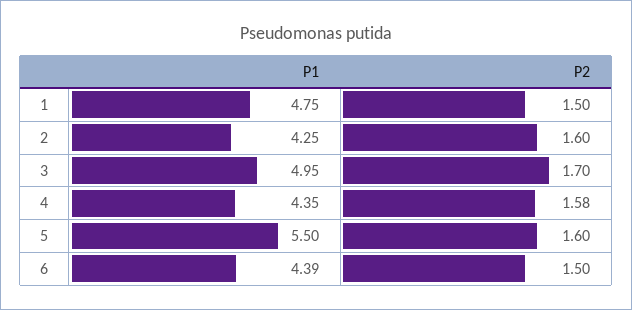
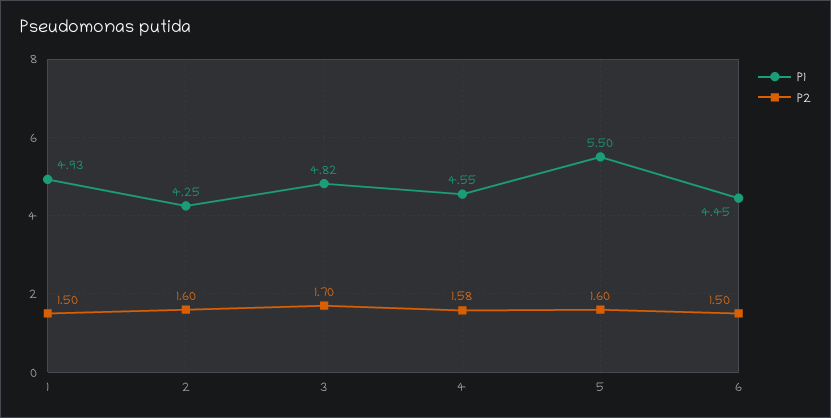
  {
    "P1": {
-     "1": 4.75,
+     "1": 4.93,
      "2": 4.25,
-     "3": 4.95,
+     "3": 4.82,
-     "4": 4.35,
+     "4": 4.55,
      "5": 5.5,
-     "6": 4.39
+     "6": 4.45
    },
    "P2": {
      "1": 1.5,
      "2": 1.6,
      "3": 1.7,
      "4": 1.58,
      "5": 1.6,
      "6": 1.5
    }
  }

